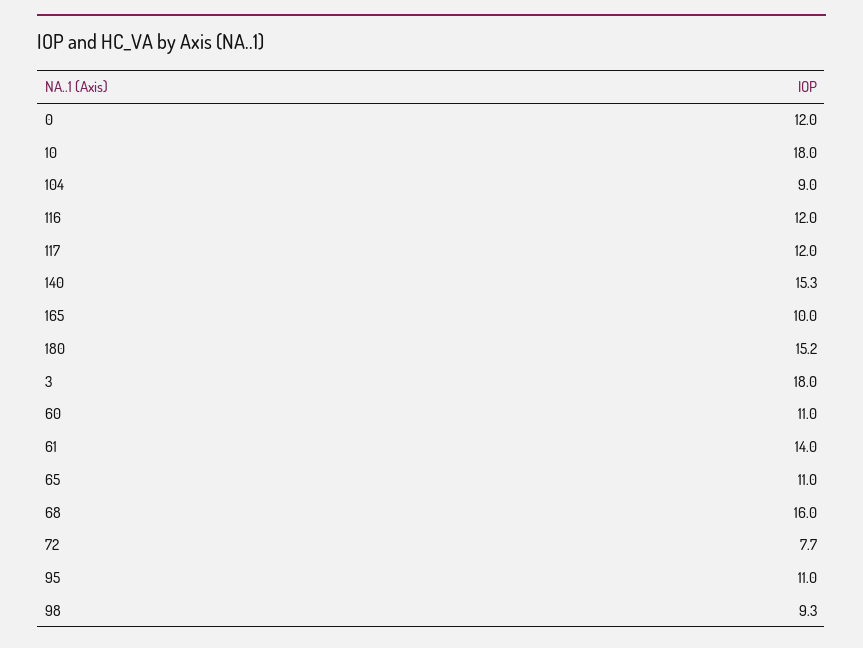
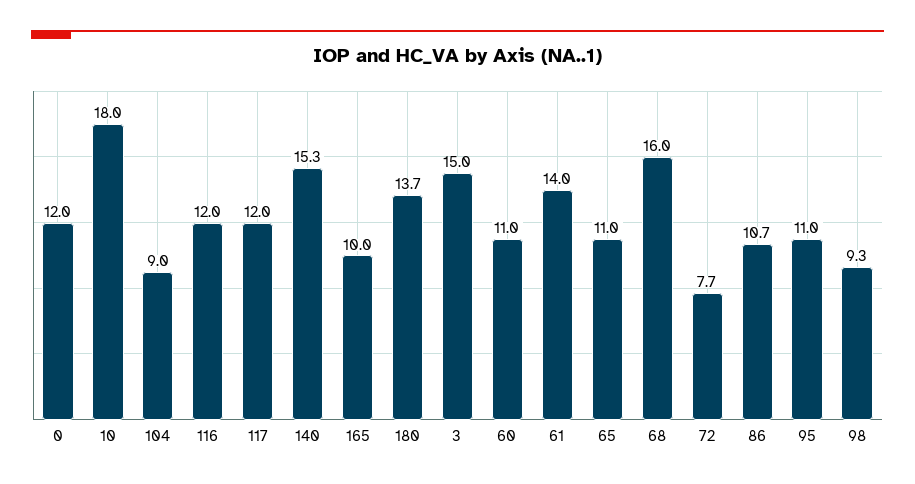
  {
    "0": 12,
    "10": 18,
    "104": 9,
    "116": 12,
    "117": 12,
    "140": 15.3,
    "165": 10,
-   "180": 15.2,
+   "180": 13.7,
-   "3": 18,
+   "3": 15,
    "60": 11,
    "61": 14,
    "65": 11,
    "68": 16,
    "72": 7.7,
    "95": 11,
-   "98": 9.3
+   "98": 9.3,
+   "86": 10.7
  }

